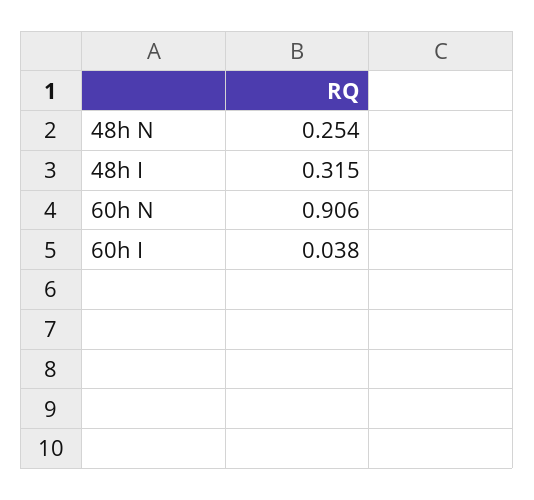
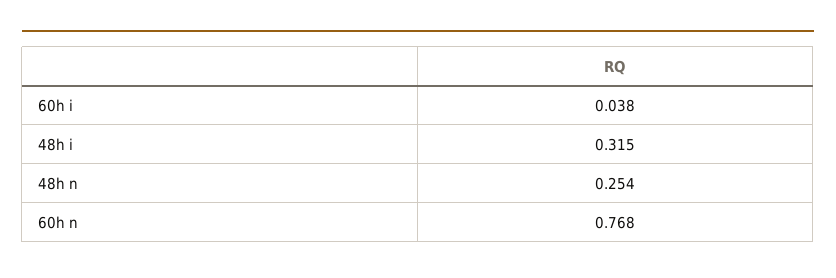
  {
    "48h N": 0.254,
    "48h I": 0.315,
-   "60h N": 0.906,
+   "60h N": 0.768,
    "60h I": 0.038
  }

